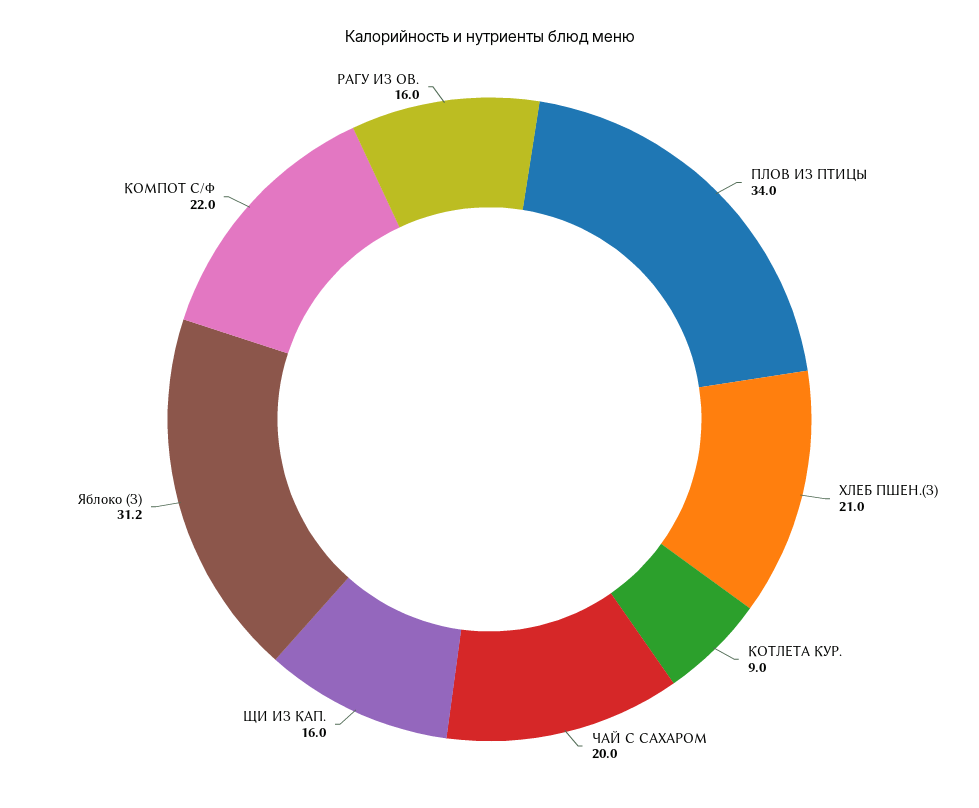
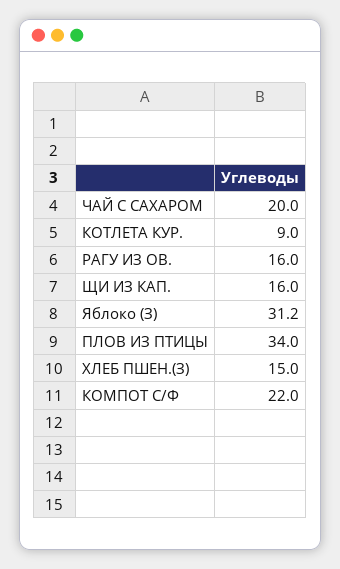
  {
    "ПЛОВ ИЗ ПТИЦЫ": 34,
-   "ХЛЕБ ПШЕН.(З)": 21,
+   "ХЛЕБ ПШЕН.(З)": 15,
    "КОТЛЕТА КУР.": 9,
    "ЧАЙ С САХАРОМ": 20,
    "ЩИ ИЗ КАП.": 16,
    "Яблоко (З)": 31.2,
    "КОМПОТ С/Ф": 22,
    "РАГУ ИЗ ОВ.": 16
  }

